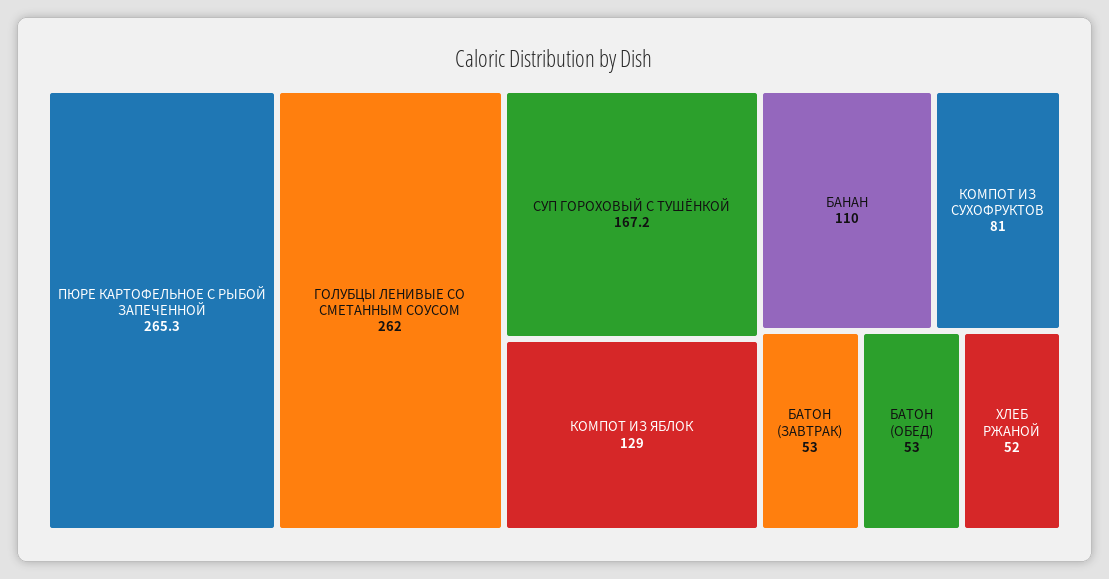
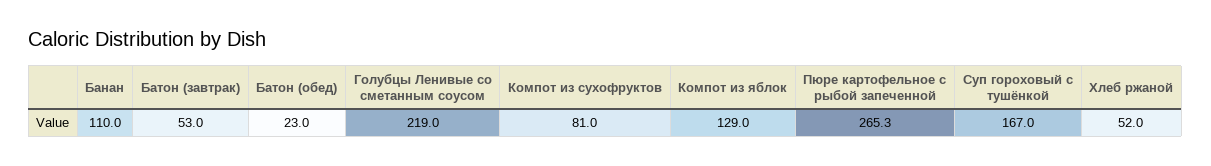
  {
    "ПЮРЕ КАРТОФЕЛЬНОЕ С РЫБОЙ ЗАПЕЧЕННОЙ": 265.3,
-   "ГОЛУБЦЫ ЛЕНИВЫЕ СО СМЕТАННЫМ СОУСОМ": 262,
+   "ГОЛУБЦЫ ЛЕНИВЫЕ СО СМЕТАННЫМ СОУСОМ": 219,
-   "СУП ГОРОХОВЫЙ С ТУШЁНКОЙ": 167.2,
+   "СУП ГОРОХОВЫЙ С ТУШЁНКОЙ": 167,
    "КОМПОТ ИЗ ЯБЛОК": 129,
    "БАНАН": 110,
    "КОМПОТ ИЗ СУХОФРУКТОВ": 81,
    "БАТОН (ЗАВТРАК)": 53,
-   "БАТОН (ОБЕД)": 53,
+   "БАТОН (ОБЕД)": 23,
    "ХЛЕБ РЖАНОЙ": 52
  }

